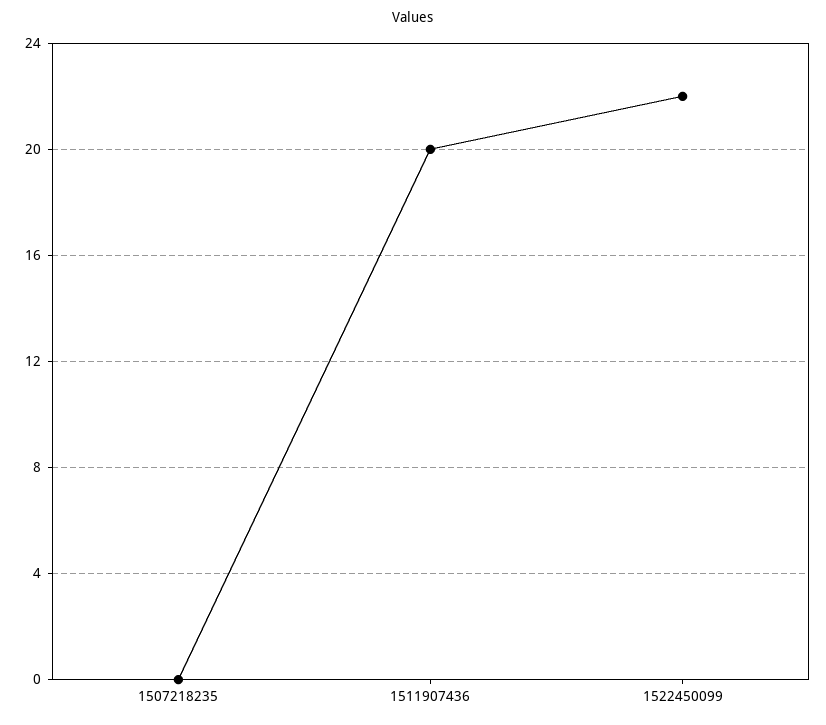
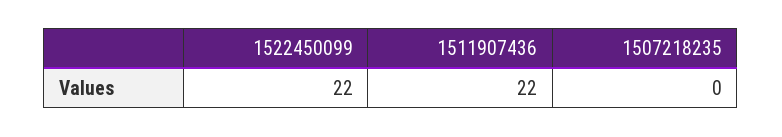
  {
    "1507218235": 0,
-   "1511907436": 20,
+   "1511907436": 22,
    "1522450099": 22
  }

